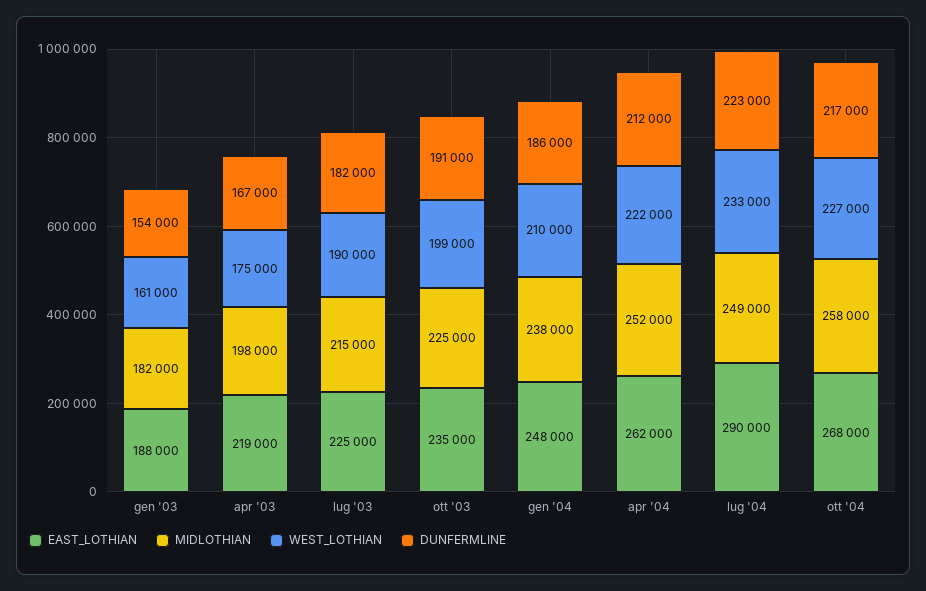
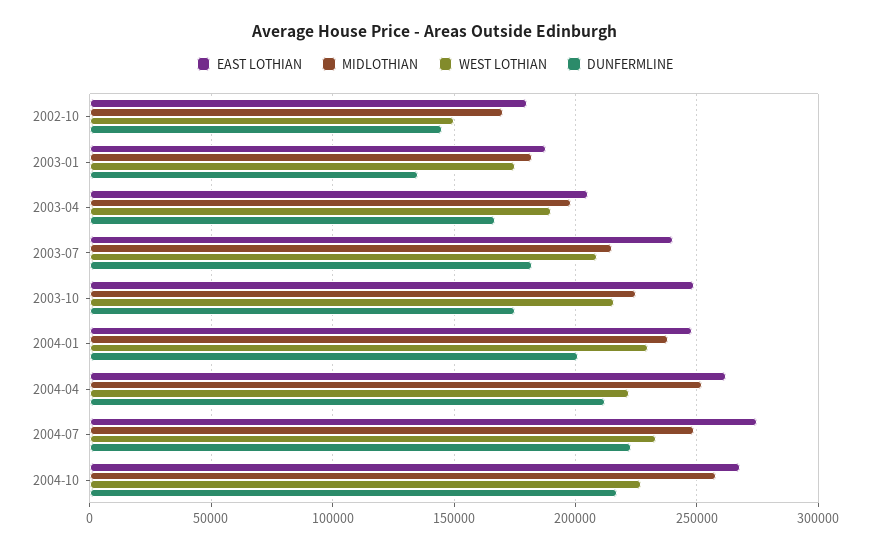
  {
    "EAST_LOTHIAN": {
      "gen '03": 188000,
-     "apr '03": 219000,
+     "apr '03": 205000,
-     "lug '03": 225000,
+     "lug '03": 240000,
-     "ott '03": 235000,
+     "ott '03": 250000,
      "gen '04": 248000,
      "apr '04": 262000,
-     "lug '04": 290000,
+     "lug '04": 275000,
-     "ott '04": 268000
+     "ott '04": 268000,
+     "2002-10": 180000
    },
    "MIDLOTHIAN": {
      "gen '03": 182000,
      "apr '03": 198000,
      "lug '03": 215000,
      "ott '03": 225000,
      "gen '04": 238000,
      "apr '04": 252000,
      "lug '04": 249000,
-     "ott '04": 258000
+     "ott '04": 258000,
+     "2002-10": 170000
    },
    "WEST_LOTHIAN": {
-     "gen '03": 161000,
+     "gen '03": 175000,
-     "apr '03": 175000,
+     "apr '03": 190000,
-     "lug '03": 190000,
+     "lug '03": 210000,
-     "ott '03": 199000,
+     "ott '03": 215000,
-     "gen '04": 210000,
+     "gen '04": 230000,
      "apr '04": 222000,
      "lug '04": 233000,
-     "ott '04": 227000
+     "ott '04": 227000,
+     "2002-10": 150000
    },
    "DUNFERMLINE": {
-     "gen '03": 154000,
+     "gen '03": 135000,
      "apr '03": 167000,
      "lug '03": 182000,
-     "ott '03": 191000,
+     "ott '03": 175000,
-     "gen '04": 186000,
+     "gen '04": 200000,
      "apr '04": 212000,
      "lug '04": 223000,
-     "ott '04": 217000
+     "ott '04": 217000,
+     "2002-10": 145000
    }
  }

